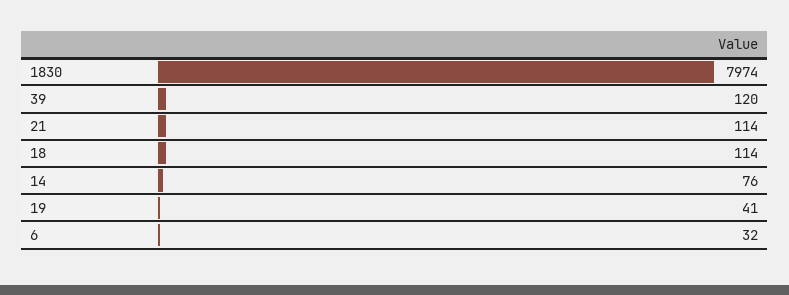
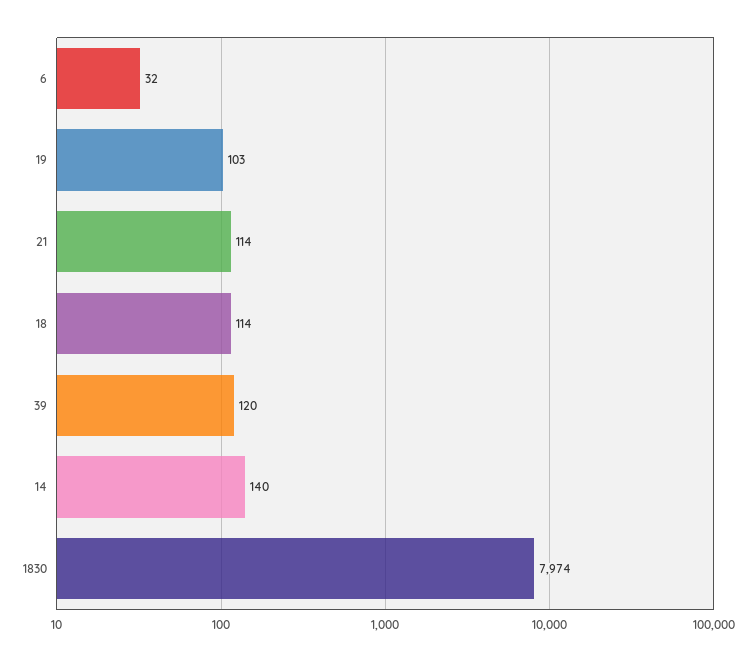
  {
    "1830": 7974,
    "39": 120,
    "21": 114,
    "18": 114,
-   "14": 76,
+   "14": 140,
-   "19": 41,
+   "19": 103,
    "6": 32
  }

